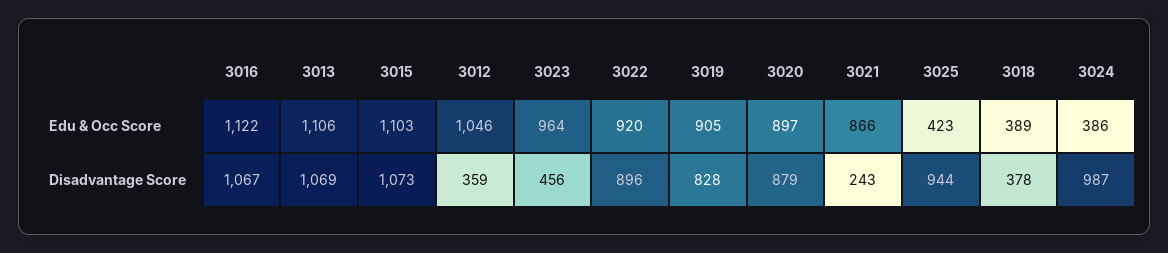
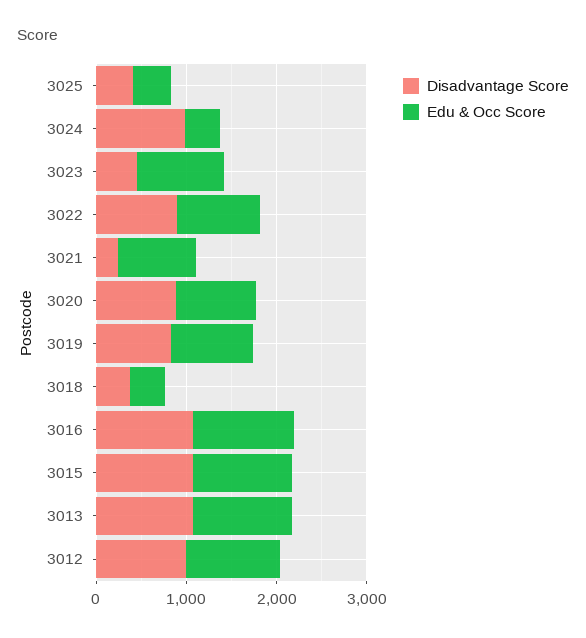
  {
    "Edu & Occ Score": {
      "3016": 1122,
      "3013": 1106,
      "3015": 1103,
      "3012": 1046,
      "3023": 964,
      "3022": 920,
      "3019": 905,
      "3020": 897,
      "3021": 866,
      "3025": 423,
      "3018": 389,
      "3024": 386
    },
    "Disadvantage Score": {
      "3016": 1067,
      "3013": 1069,
      "3015": 1073,
-     "3012": 359,
+     "3012": 1000,
      "3023": 456,
      "3022": 896,
      "3019": 828,
      "3020": 879,
      "3021": 243,
-     "3025": 944,
+     "3025": 400,
      "3018": 378,
      "3024": 987
    }
  }

